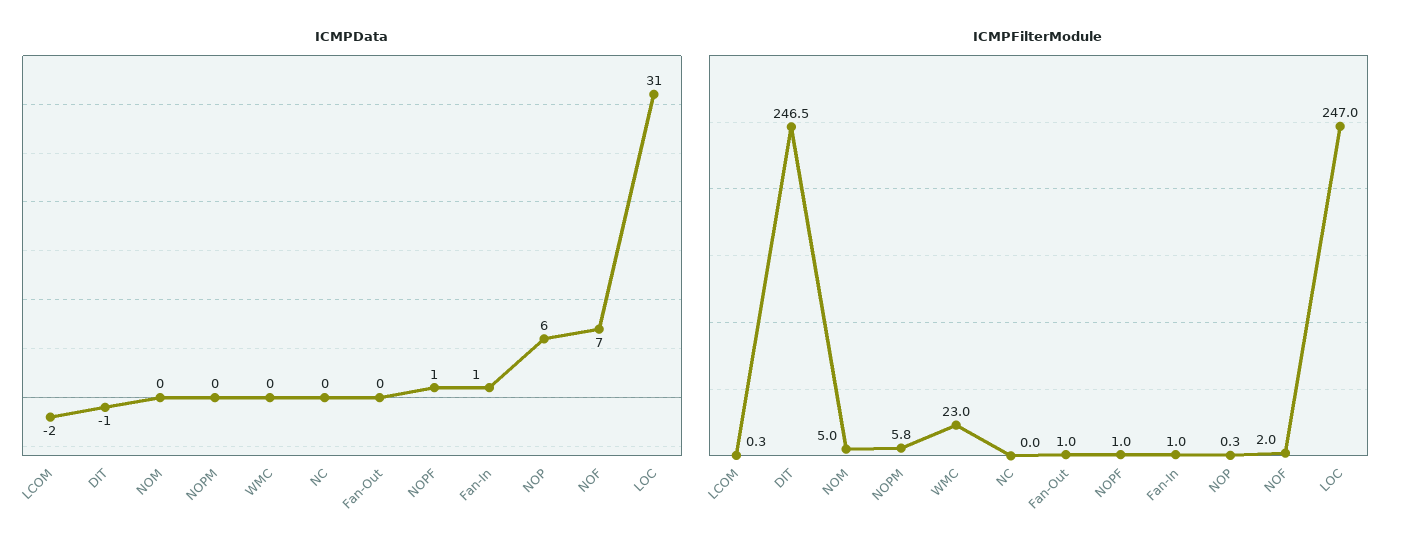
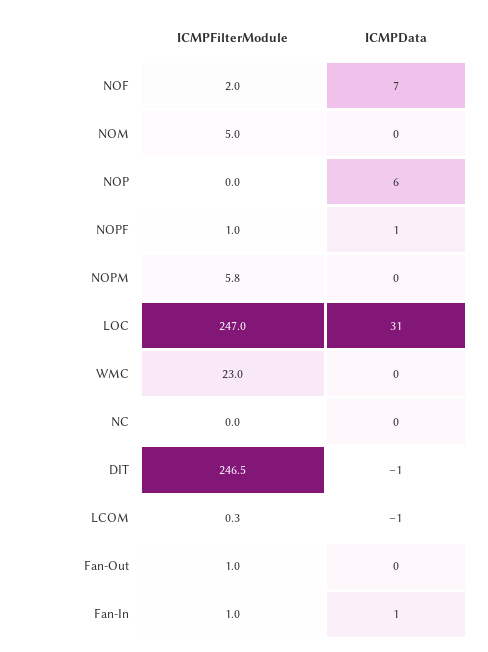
  {
    "ICMPData": {
-     "LCOM": -2,
+     "LCOM": -1,
      "DIT": -1,
      "NOM": 0,
      "NOPM": 0,
      "WMC": 0,
      "NC": 0,
      "Fan-Out": 0,
      "NOPF": 1,
      "Fan-In": 1,
      "NOP": 6,
      "NOF": 7,
      "LOC": 31
    },
    "ICMPFilterModule": {
      "LCOM": 0.3,
      "DIT": 246.5,
      "NOM": 5,
      "NOPM": 5.8,
      "WMC": 23,
      "NC": 0,
      "Fan-Out": 1,
      "NOPF": 1,
      "Fan-In": 1,
-     "NOP": 0.3,
+     "NOP": 0,
      "NOF": 2,
      "LOC": 247
    }
  }

